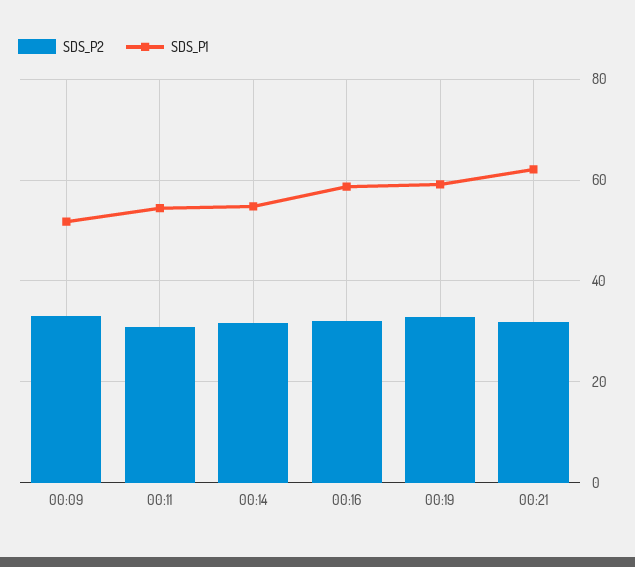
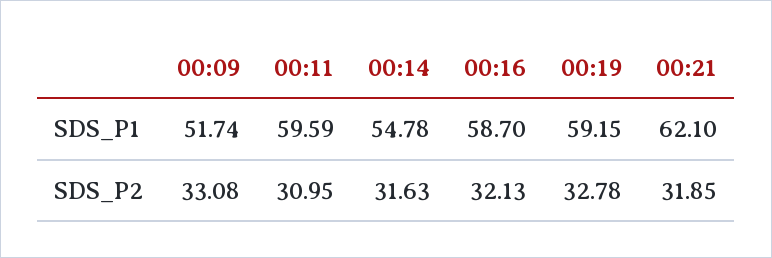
  {
    "SDS_P2": {
      "00:09": 33.08,
      "00:11": 30.95,
      "00:14": 31.63,
      "00:16": 32.13,
      "00:19": 32.78,
      "00:21": 31.85
    },
    "SDS_P1": {
      "00:09": 51.74,
-     "00:11": 54,
+     "00:11": 59.59,
      "00:14": 54.78,
      "00:16": 58.7,
      "00:19": 59.15,
      "00:21": 62.1
    }
  }

